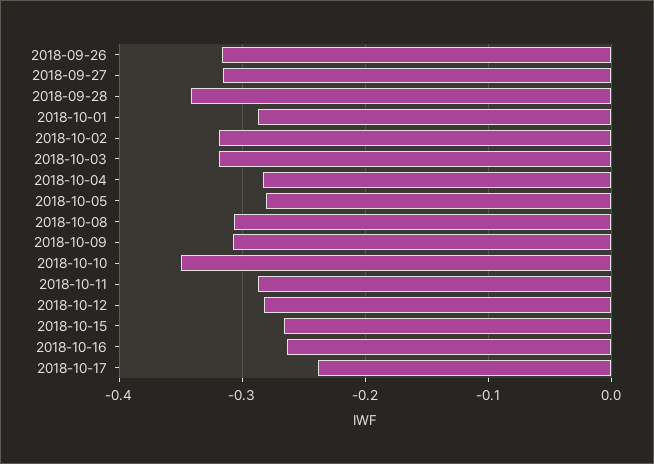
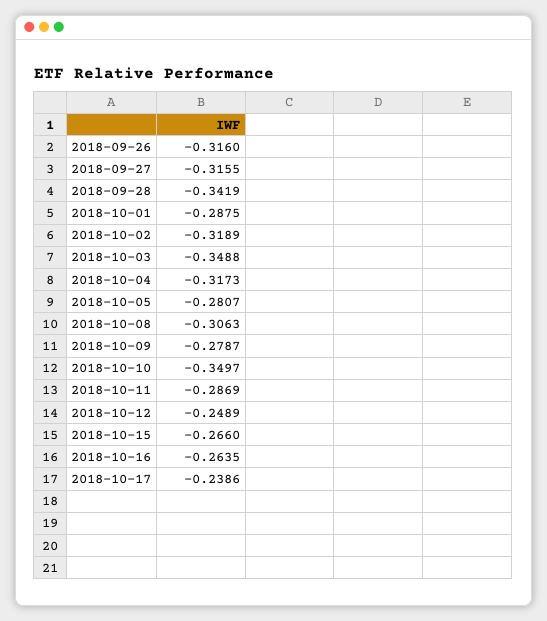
  {
    "2018-09-26": -0.316,
    "2018-09-27": -0.3155,
    "2018-09-28": -0.3419,
    "2018-10-01": -0.2875,
    "2018-10-02": -0.3189,
-   "2018-10-03": -0.32,
+   "2018-10-03": -0.3488,
-   "2018-10-04": -0.28,
+   "2018-10-04": -0.3173,
    "2018-10-05": -0.2807,
    "2018-10-08": -0.3063,
-   "2018-10-09": -0.31,
+   "2018-10-09": -0.2787,
    "2018-10-10": -0.3497,
    "2018-10-11": -0.2869,
-   "2018-10-12": -0.28,
+   "2018-10-12": -0.2489,
    "2018-10-15": -0.266,
    "2018-10-16": -0.2635,
    "2018-10-17": -0.2386
  }

